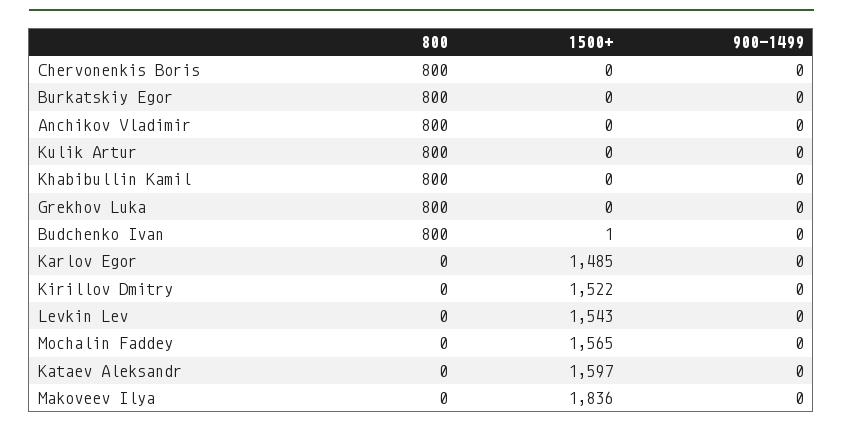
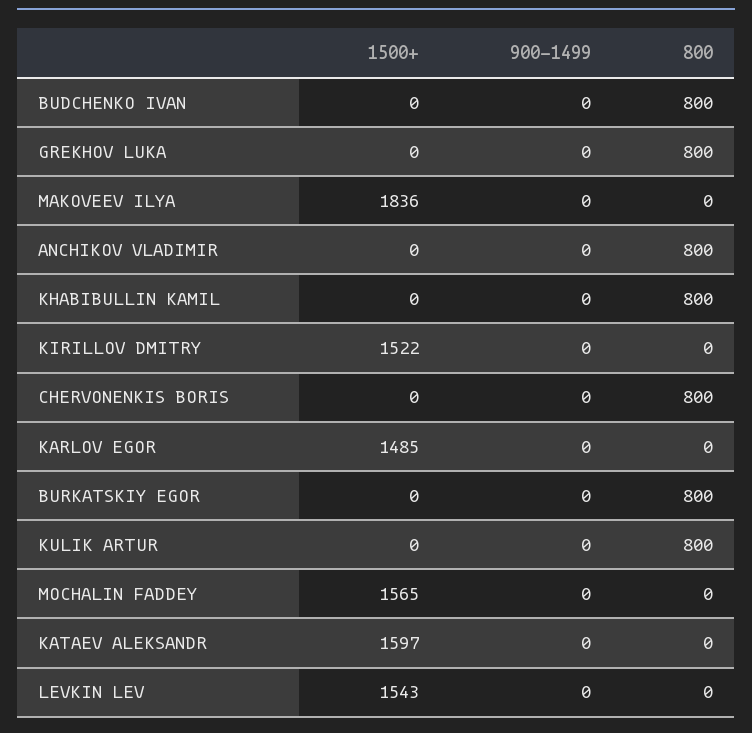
  {
    "800": {
      "Chervonenkis Boris": 800,
      "Burkatskiy Egor": 800,
      "Anchikov Vladimir": 800,
      "Kulik Artur": 800,
      "Khabibullin Kamil": 800,
      "Grekhov Luka": 800,
      "Budchenko Ivan": 800,
      "Karlov Egor": 0,
      "Kirillov Dmitry": 0,
      "Levkin Lev": 0,
      "Mochalin Faddey": 0,
      "Kataev Aleksandr": 0,
      "Makoveev Ilya": 0
    },
    "1500+": {
      "Chervonenkis Boris": 0,
      "Burkatskiy Egor": 0,
      "Anchikov Vladimir": 0,
      "Kulik Artur": 0,
      "Khabibullin Kamil": 0,
      "Grekhov Luka": 0,
-     "Budchenko Ivan": 1,
+     "Budchenko Ivan": 0,
      "Karlov Egor": 1485,
      "Kirillov Dmitry": 1522,
      "Levkin Lev": 1543,
      "Mochalin Faddey": 1565,
      "Kataev Aleksandr": 1597,
      "Makoveev Ilya": 1836
    },
    "900-1499": {
      "Chervonenkis Boris": 0,
      "Burkatskiy Egor": 0,
      "Anchikov Vladimir": 0,
      "Kulik Artur": 0,
      "Khabibullin Kamil": 0,
      "Grekhov Luka": 0,
      "Budchenko Ivan": 0,
      "Karlov Egor": 0,
      "Kirillov Dmitry": 0,
      "Levkin Lev": 0,
      "Mochalin Faddey": 0,
      "Kataev Aleksandr": 0,
      "Makoveev Ilya": 0
    }
  }

